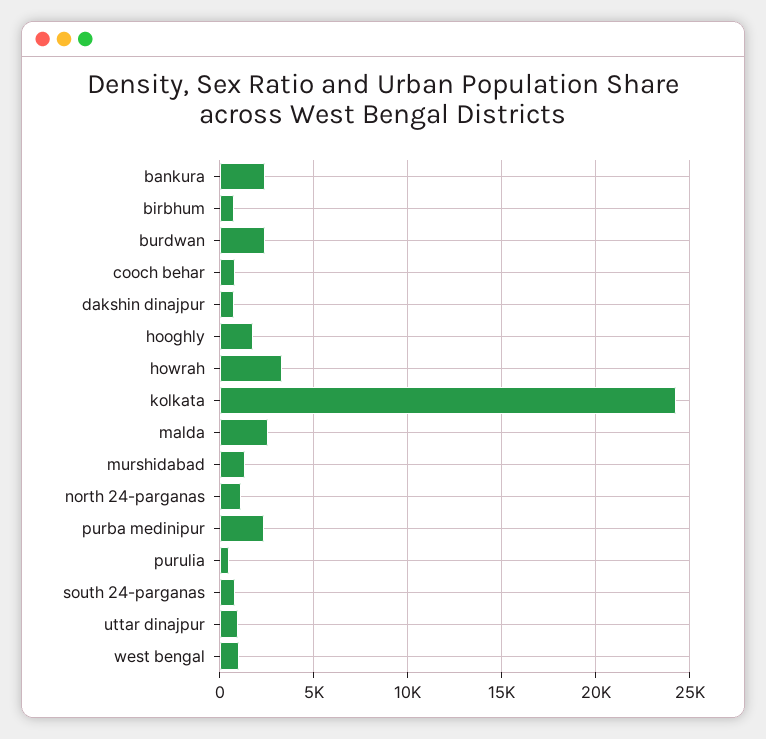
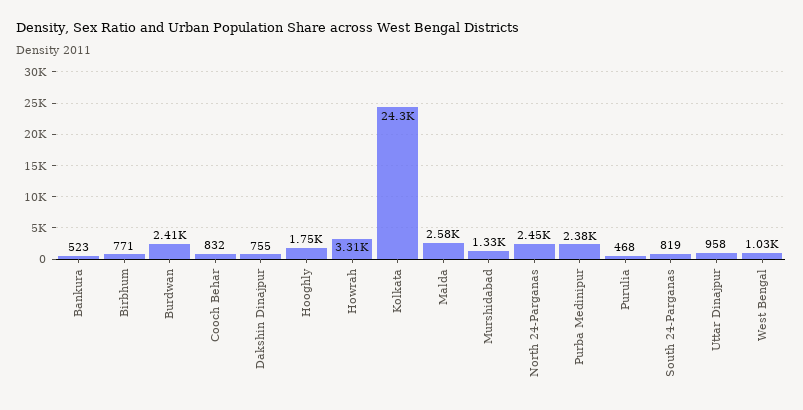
  {
-   "bankura": 2500,
+   "bankura": 523,
    "birbhum": 771,
    "burdwan": 2410,
    "cooch behar": 832,
    "dakshin dinajpur": 755,
    "hooghly": 1750,
    "howrah": 3310,
    "kolkata": 24300,
    "malda": 2580,
    "murshidabad": 1330,
-   "north 24-parganas": 1000,
+   "north 24-parganas": 2450,
    "purba medinipur": 2380,
    "purulia": 468,
    "south 24-parganas": 819,
    "uttar dinajpur": 958,
    "west bengal": 1030
  }

